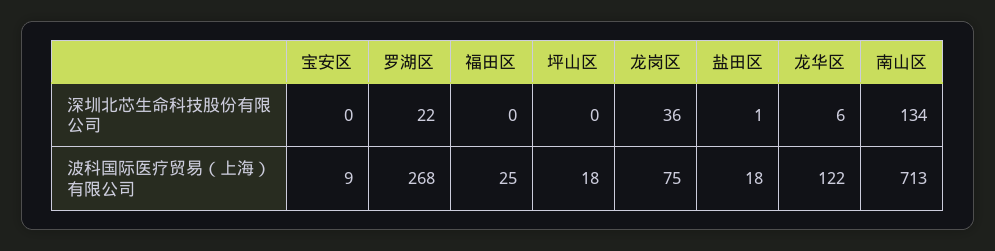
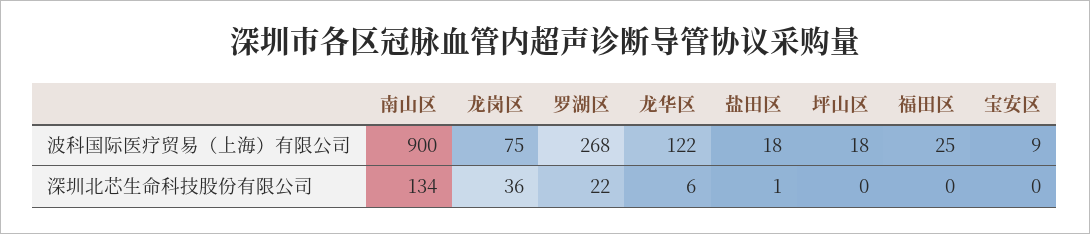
  {
    "宝安区": {
      "深圳北芯生命科技股份有限公司": 0,
      "波科国际医疗贸易（上海）有限公司": 9
    },
    "罗湖区": {
      "深圳北芯生命科技股份有限公司": 22,
      "波科国际医疗贸易（上海）有限公司": 268
    },
    "福田区": {
      "深圳北芯生命科技股份有限公司": 0,
      "波科国际医疗贸易（上海）有限公司": 25
    },
    "坪山区": {
      "深圳北芯生命科技股份有限公司": 0,
      "波科国际医疗贸易（上海）有限公司": 18
    },
    "龙岗区": {
      "深圳北芯生命科技股份有限公司": 36,
      "波科国际医疗贸易（上海）有限公司": 75
    },
    "盐田区": {
      "深圳北芯生命科技股份有限公司": 1,
      "波科国际医疗贸易（上海）有限公司": 18
    },
    "龙华区": {
      "深圳北芯生命科技股份有限公司": 6,
      "波科国际医疗贸易（上海）有限公司": 122
    },
    "南山区": {
      "深圳北芯生命科技股份有限公司": 134,
-     "波科国际医疗贸易（上海）有限公司": 713
+     "波科国际医疗贸易（上海）有限公司": 900
    }
  }

